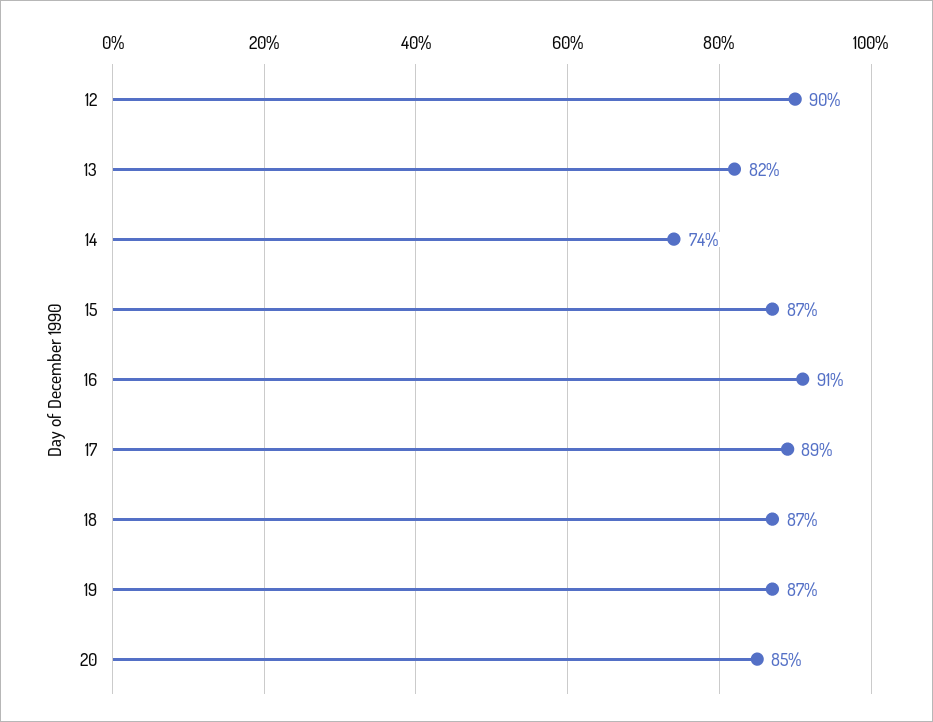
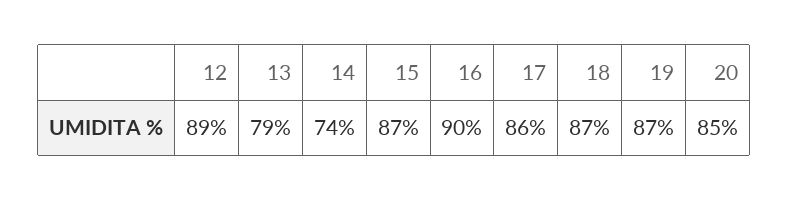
  {
-   "12": 90,
+   "12": 89,
-   "13": 82,
+   "13": 79,
    "14": 74,
    "15": 87,
-   "16": 91,
+   "16": 90,
-   "17": 89,
+   "17": 86,
    "18": 87,
    "19": 87,
    "20": 85
  }

